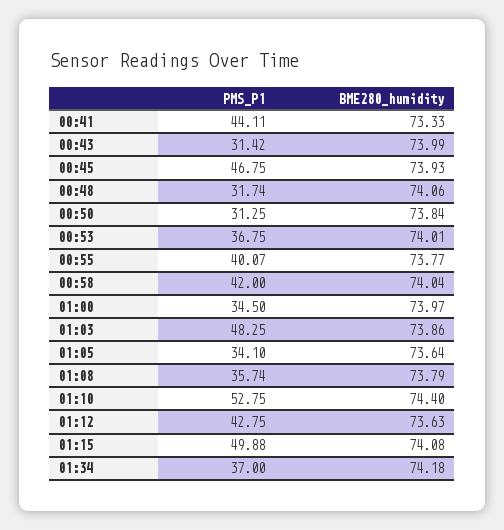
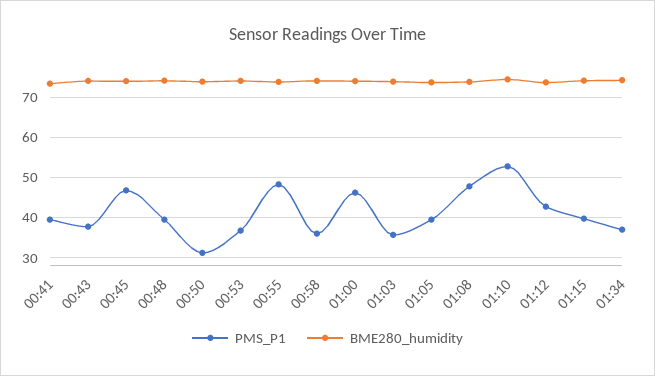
  {
    "PMS_P1": {
-     "00:41": 44.11,
+     "00:41": 40,
-     "00:43": 31.42,
+     "00:43": 38,
      "00:45": 46.75,
-     "00:48": 31.74,
+     "00:48": 40,
      "00:50": 31.25,
      "00:53": 36.75,
-     "00:55": 40.07,
+     "00:55": 48,
-     "00:58": 42,
+     "00:58": 36,
-     "01:00": 34.5,
+     "01:00": 46,
-     "01:03": 48.25,
+     "01:03": 36,
-     "01:05": 34.1,
+     "01:05": 40,
-     "01:08": 35.74,
+     "01:08": 48,
      "01:10": 52.75,
      "01:12": 42.75,
-     "01:15": 49.88,
+     "01:15": 40,
      "01:34": 37
    },
    "BME280_humidity": {
      "00:41": 73.33,
      "00:43": 73.99,
      "00:45": 73.93,
      "00:48": 74.06,
      "00:50": 73.84,
      "00:53": 74.01,
      "00:55": 73.77,
      "00:58": 74.04,
      "01:00": 73.97,
      "01:03": 73.86,
      "01:05": 73.64,
      "01:08": 73.79,
      "01:10": 74.4,
      "01:12": 73.63,
      "01:15": 74.08,
      "01:34": 74.18
    }
  }

